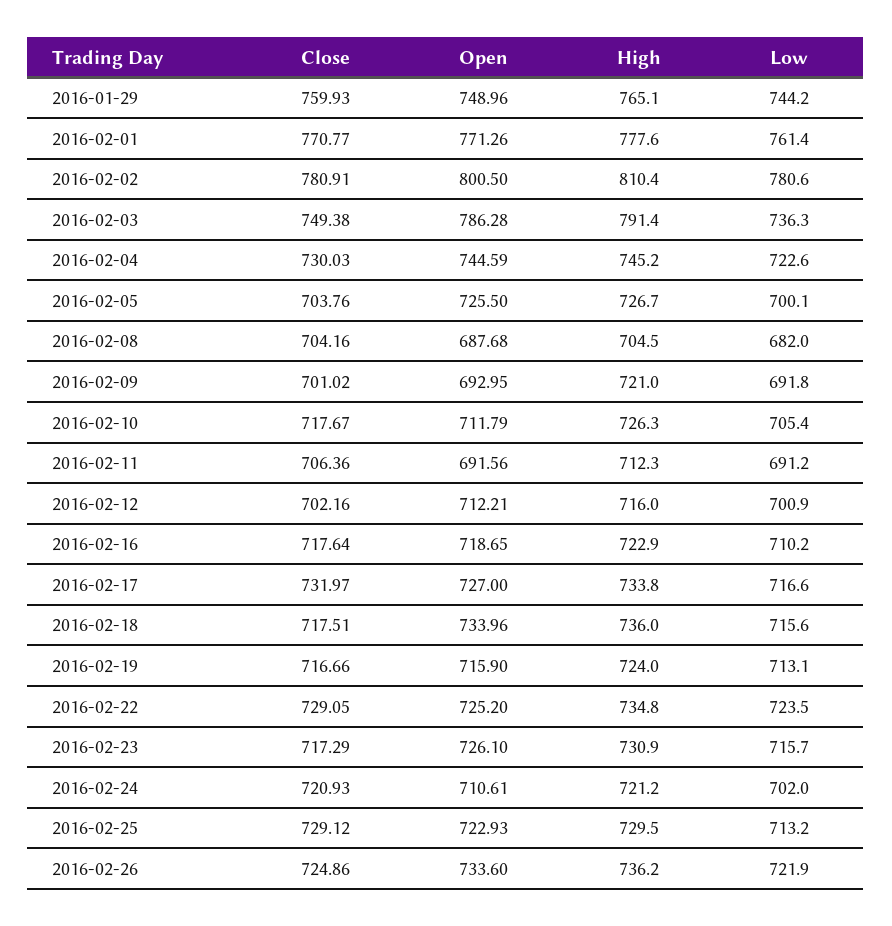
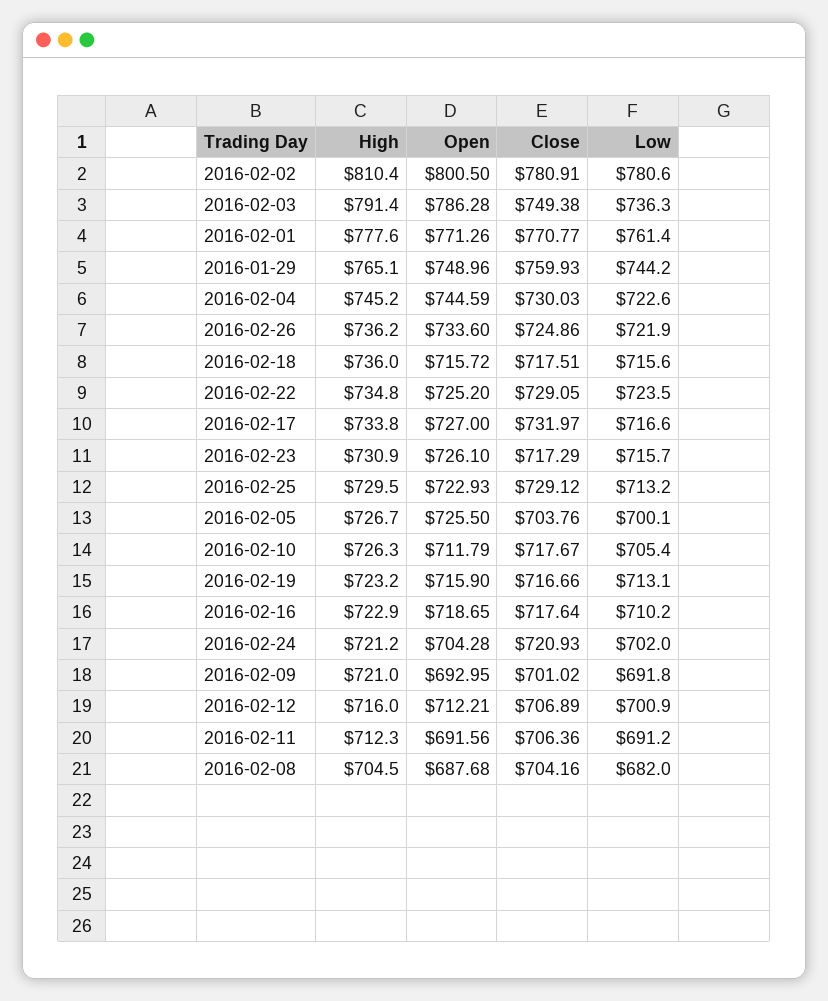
  {
    "Close": {
      "2016-01-29": 759.93,
      "2016-02-01": 770.77,
      "2016-02-02": 780.91,
      "2016-02-03": 749.38,
      "2016-02-04": 730.03,
      "2016-02-05": 703.76,
      "2016-02-08": 704.16,
      "2016-02-09": 701.02,
      "2016-02-10": 717.67,
      "2016-02-11": 706.36,
-     "2016-02-12": 702.16,
+     "2016-02-12": 706.89,
      "2016-02-16": 717.64,
      "2016-02-17": 731.97,
      "2016-02-18": 717.51,
      "2016-02-19": 716.66,
      "2016-02-22": 729.05,
      "2016-02-23": 717.29,
      "2016-02-24": 720.93,
      "2016-02-25": 729.12,
      "2016-02-26": 724.86
    },
    "Open": {
      "2016-01-29": 748.96,
      "2016-02-01": 771.26,
      "2016-02-02": 800.5,
      "2016-02-03": 786.28,
      "2016-02-04": 744.59,
      "2016-02-05": 725.5,
      "2016-02-08": 687.68,
      "2016-02-09": 692.95,
      "2016-02-10": 711.79,
      "2016-02-11": 691.56,
      "2016-02-12": 712.21,
      "2016-02-16": 718.65,
      "2016-02-17": 727,
-     "2016-02-18": 733.96,
+     "2016-02-18": 715.72,
      "2016-02-19": 715.9,
      "2016-02-22": 725.2,
      "2016-02-23": 726.1,
-     "2016-02-24": 710.61,
+     "2016-02-24": 704.28,
      "2016-02-25": 722.93,
      "2016-02-26": 733.6
    },
    "High": {
      "2016-01-29": 765.1,
      "2016-02-01": 777.6,
      "2016-02-02": 810.4,
      "2016-02-03": 791.4,
      "2016-02-04": 745.2,
      "2016-02-05": 726.7,
      "2016-02-08": 704.5,
      "2016-02-09": 721,
      "2016-02-10": 726.3,
      "2016-02-11": 712.3,
      "2016-02-12": 716,
      "2016-02-16": 722.9,
      "2016-02-17": 733.8,
      "2016-02-18": 736,
-     "2016-02-19": 724,
+     "2016-02-19": 723.2,
      "2016-02-22": 734.8,
      "2016-02-23": 730.9,
      "2016-02-24": 721.2,
      "2016-02-25": 729.5,
      "2016-02-26": 736.2
    },
    "Low": {
      "2016-01-29": 744.2,
      "2016-02-01": 761.4,
      "2016-02-02": 780.6,
      "2016-02-03": 736.3,
      "2016-02-04": 722.6,
      "2016-02-05": 700.1,
      "2016-02-08": 682,
      "2016-02-09": 691.8,
      "2016-02-10": 705.4,
      "2016-02-11": 691.2,
      "2016-02-12": 700.9,
      "2016-02-16": 710.2,
      "2016-02-17": 716.6,
      "2016-02-18": 715.6,
      "2016-02-19": 713.1,
      "2016-02-22": 723.5,
      "2016-02-23": 715.7,
      "2016-02-24": 702,
      "2016-02-25": 713.2,
      "2016-02-26": 721.9
    }
  }

